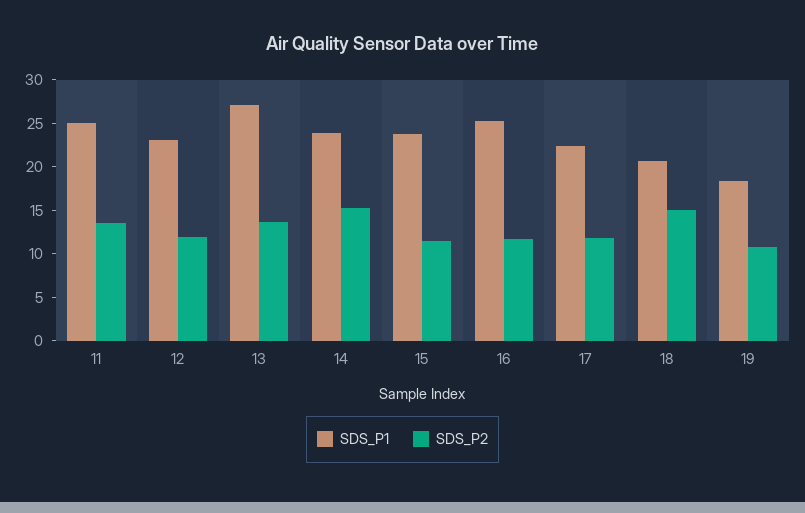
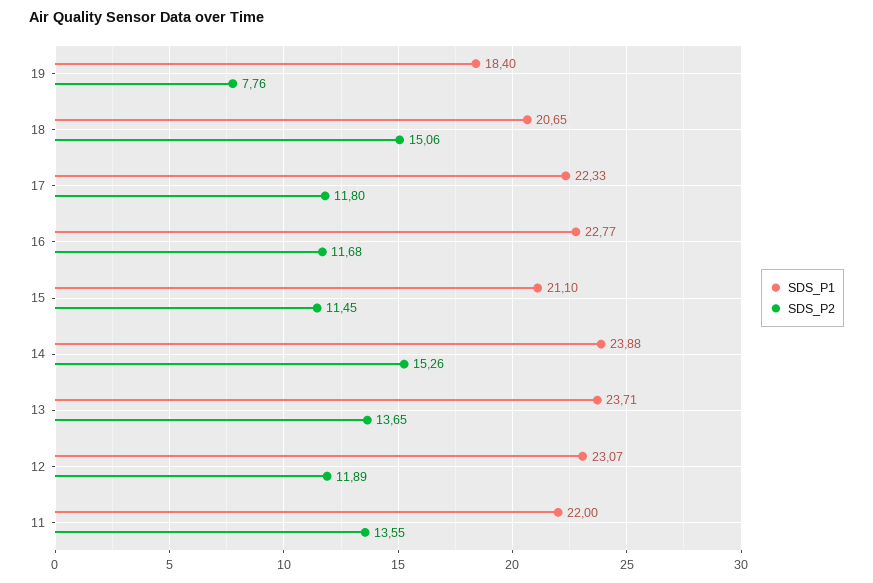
  {
    "SDS_P1": {
-     "11": 25,
+     "11": 22,
      "12": 23.07,
-     "13": 27,
+     "13": 23.71,
      "14": 23.88,
-     "15": 24,
+     "15": 21.1,
-     "16": 25,
+     "16": 22.77,
      "17": 22.33,
      "18": 20.65,
      "19": 18.4
    },
    "SDS_P2": {
      "11": 13.55,
      "12": 11.89,
      "13": 13.65,
      "14": 15.26,
      "15": 11.45,
      "16": 11.68,
      "17": 11.8,
      "18": 15.06,
-     "19": 11
+     "19": 7.76
    }
  }

